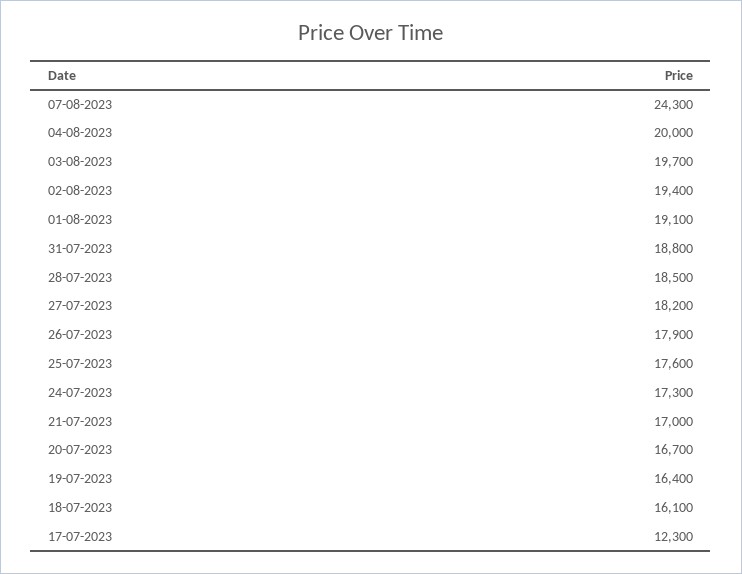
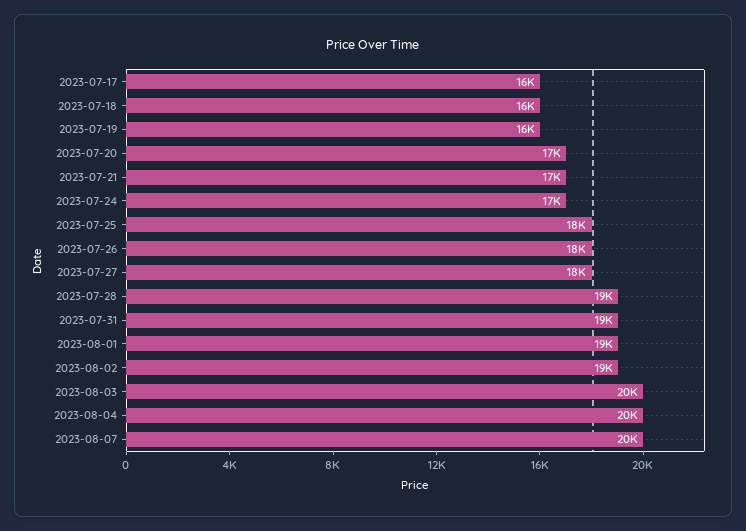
  {
-   "07-08-2023": 24300,
+   "07-08-2023": 20000,
    "04-08-2023": 20000,
    "03-08-2023": 19700,
    "02-08-2023": 19400,
    "01-08-2023": 19100,
    "31-07-2023": 18800,
    "28-07-2023": 18500,
    "27-07-2023": 18200,
    "26-07-2023": 17900,
    "25-07-2023": 17600,
    "24-07-2023": 17300,
    "21-07-2023": 17000,
    "20-07-2023": 16700,
    "19-07-2023": 16400,
    "18-07-2023": 16100,
-   "17-07-2023": 12300
+   "17-07-2023": 16000
  }

